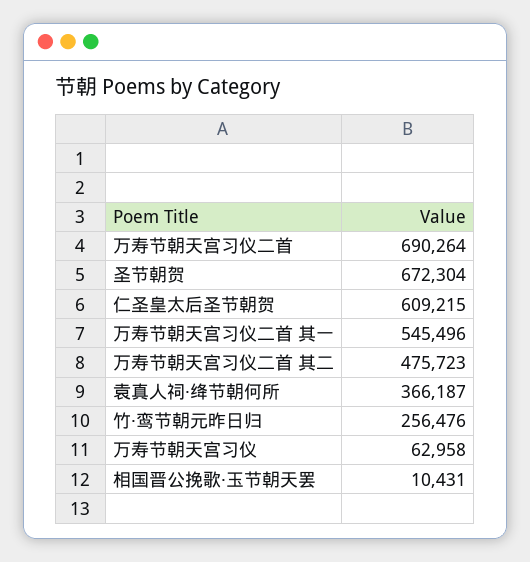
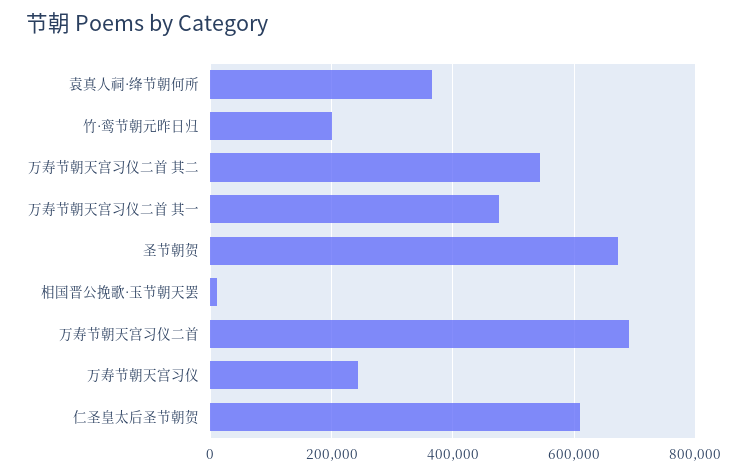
  {
    "万寿节朝天宫习仪二首": 690264,
    "圣节朝贺": 672304,
    "仁圣皇太后圣节朝贺": 609215,
-   "万寿节朝天宫习仪二首 其一": 545496,
+   "万寿节朝天宫习仪二首 其一": 480000,
-   "万寿节朝天宫习仪二首 其二": 475723,
+   "万寿节朝天宫习仪二首 其二": 540000,
    "袁真人祠·绛节朝何所": 366187,
-   "竹·鸾节朝元昨日归": 256476,
+   "竹·鸾节朝元昨日归": 200000,
-   "万寿节朝天宫习仪": 62958,
+   "万寿节朝天宫习仪": 240000,
    "相国晋公挽歌·玉节朝天罢": 10431
  }

